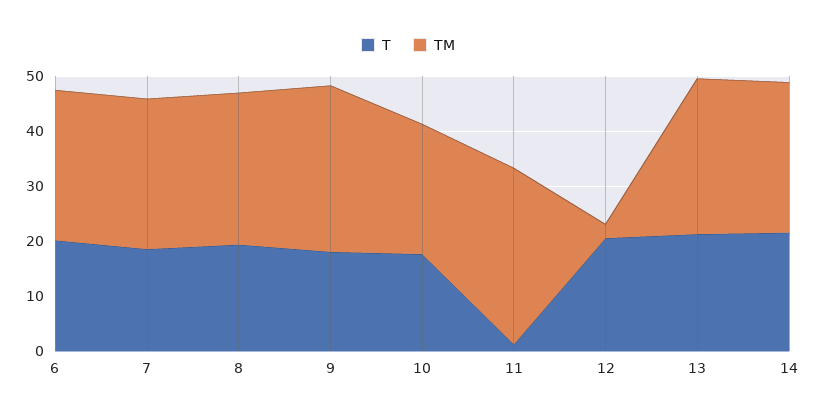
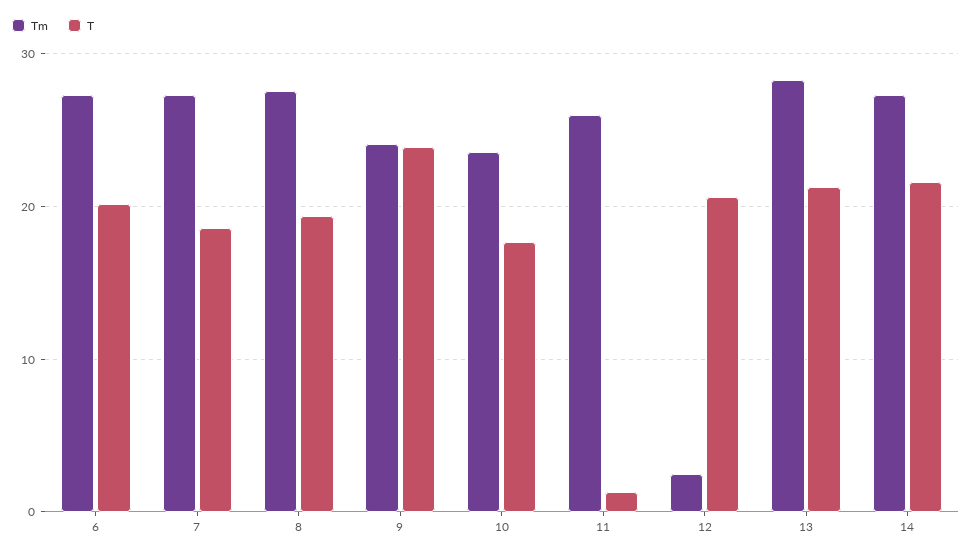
  {
    "T": {
      "6": 20,
      "7": 19,
      "8": 19,
-     "9": 18,
+     "9": 24,
      "10": 18,
      "11": 1,
      "12": 21,
      "13": 21,
      "14": 22
    },
    "TM": {
      "6": 27,
      "7": 27,
      "8": 28,
-     "9": 30,
+     "9": 24,
      "10": 24,
-     "11": 32,
+     "11": 26,
      "12": 3,
      "13": 28,
      "14": 27
    }
  }

